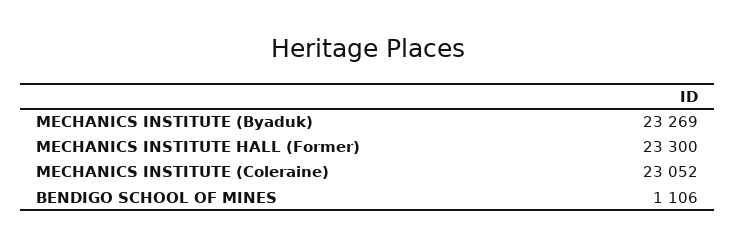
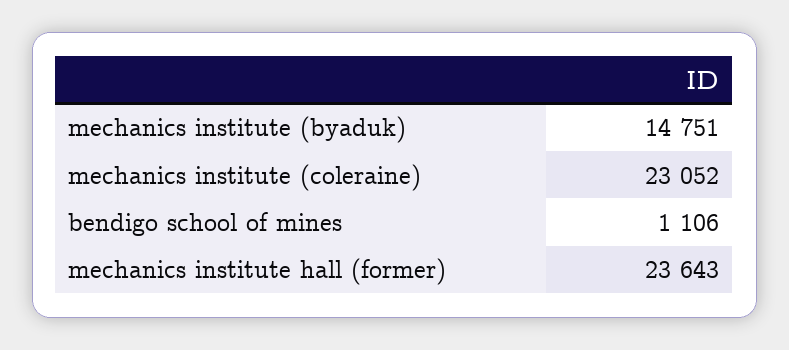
  {
-   "MECHANICS INSTITUTE (Byaduk)": 23269,
+   "MECHANICS INSTITUTE (Byaduk)": 14751,
-   "MECHANICS INSTITUTE HALL (Former)": 23300,
+   "MECHANICS INSTITUTE HALL (Former)": 23643,
    "MECHANICS INSTITUTE (Coleraine)": 23052,
    "BENDIGO SCHOOL OF MINES": 1106
  }

